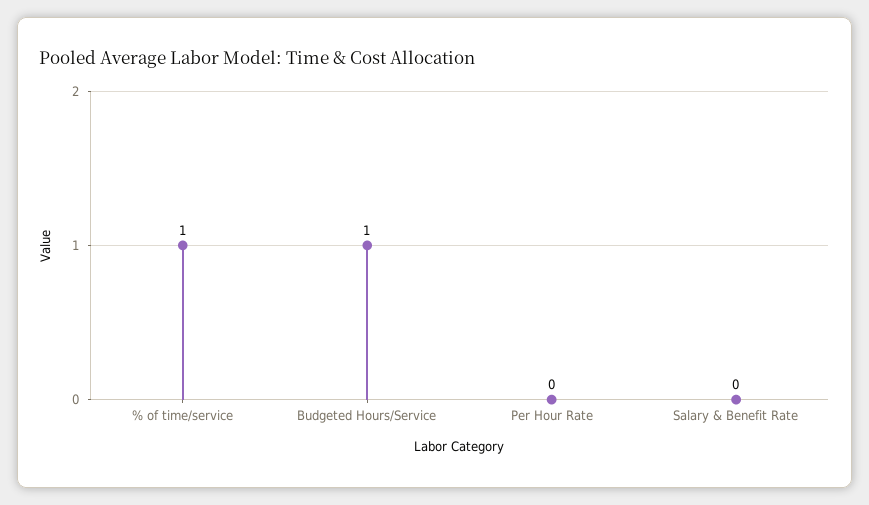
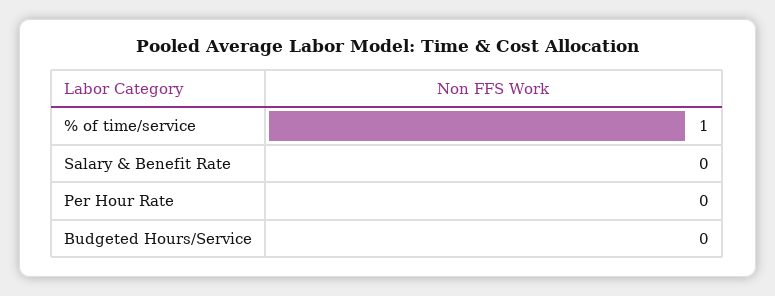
  {
    "% of time/service": 1,
-   "Budgeted Hours/Service": 1,
+   "Budgeted Hours/Service": 0,
    "Per Hour Rate": 0,
    "Salary & Benefit Rate": 0
  }

